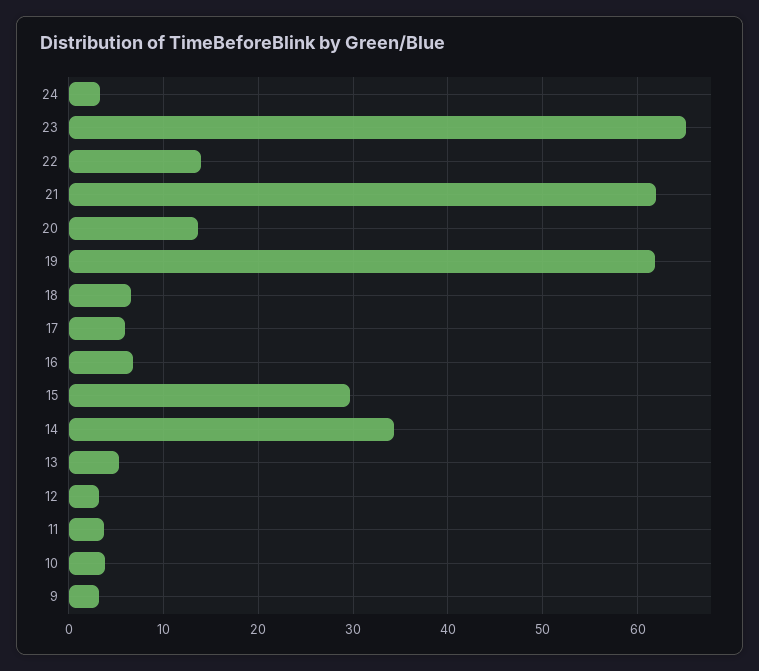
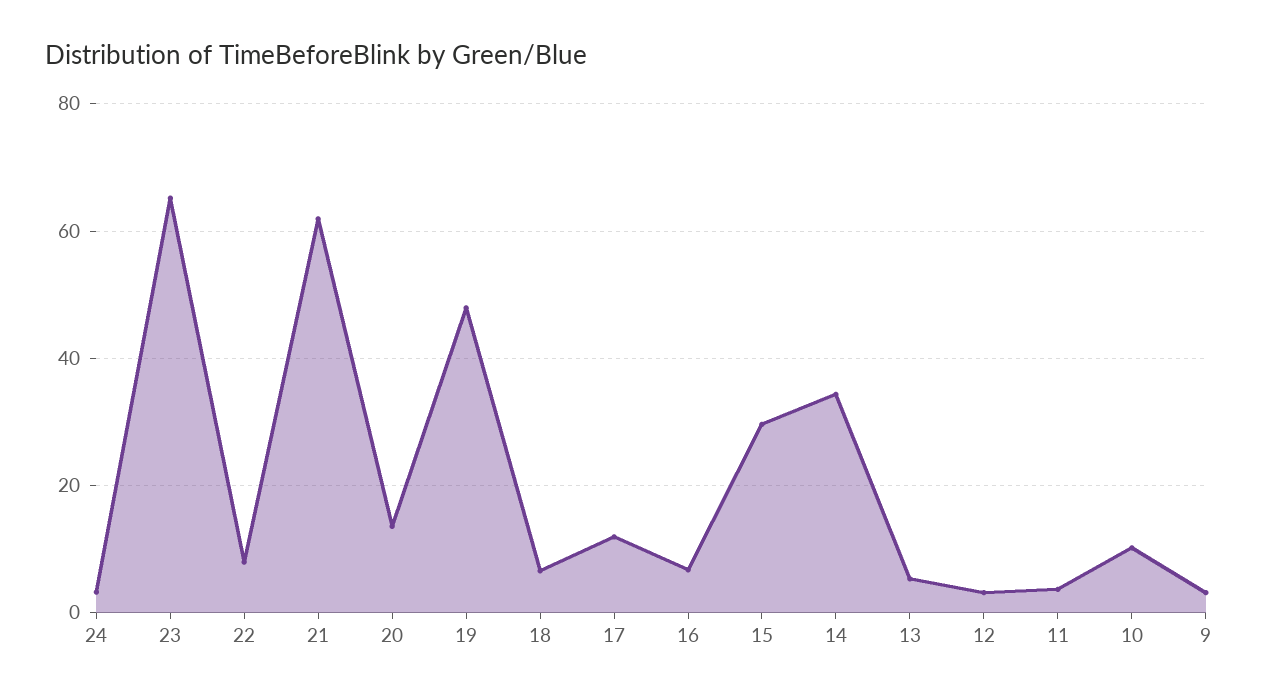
  {
    "24": 3,
    "23": 65,
-   "22": 14,
+   "22": 8,
    "21": 62,
    "20": 14,
-   "19": 62,
+   "19": 48,
    "18": 7,
-   "17": 6,
+   "17": 12,
    "16": 7,
    "15": 30,
    "14": 34,
    "13": 5,
    "12": 3,
    "11": 4,
-   "10": 4,
+   "10": 10,
    "9": 3
  }

